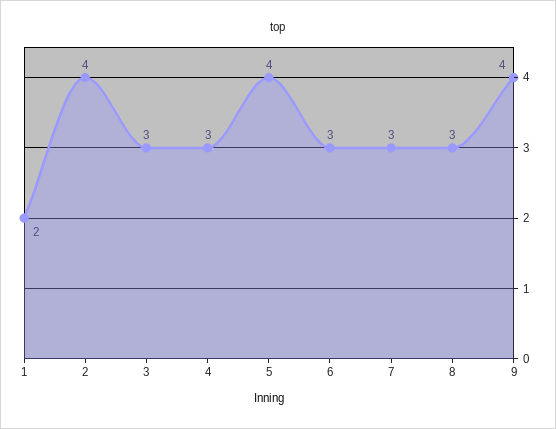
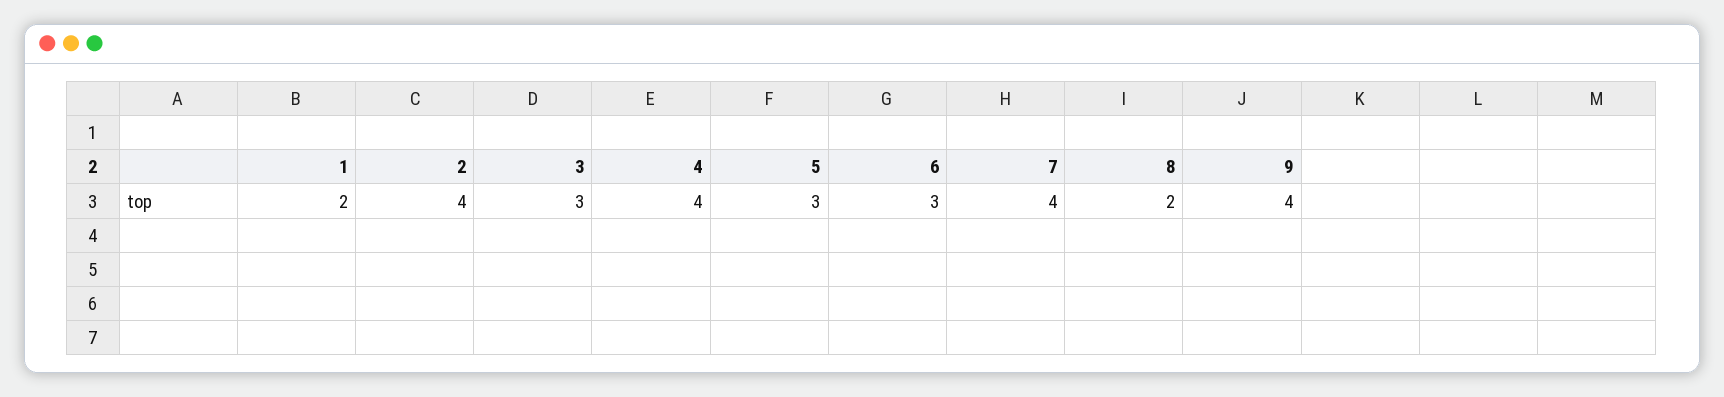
  {
    "1": 2,
    "2": 4,
    "3": 3,
-   "4": 3,
+   "4": 4,
-   "5": 4,
+   "5": 3,
    "6": 3,
-   "7": 3,
+   "7": 4,
-   "8": 3,
+   "8": 2,
    "9": 4
  }

